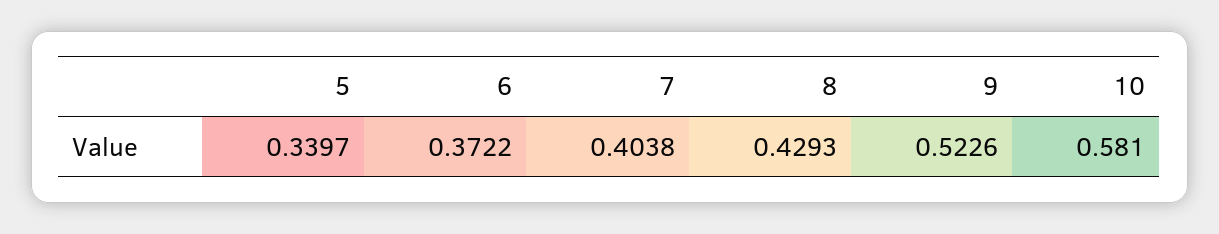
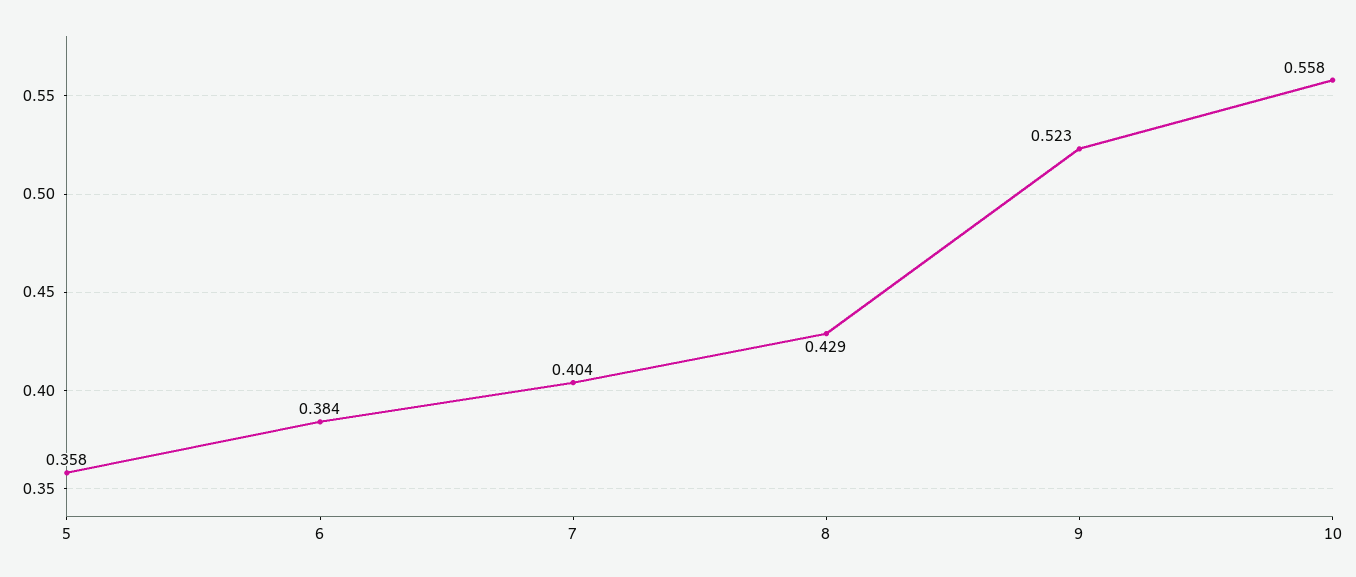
  {
-   "5": 0.3397,
+   "5": 0.358,
-   "6": 0.3722,
+   "6": 0.384,
    "7": 0.4038,
    "8": 0.4293,
    "9": 0.5226,
-   "10": 0.581
+   "10": 0.558
  }

